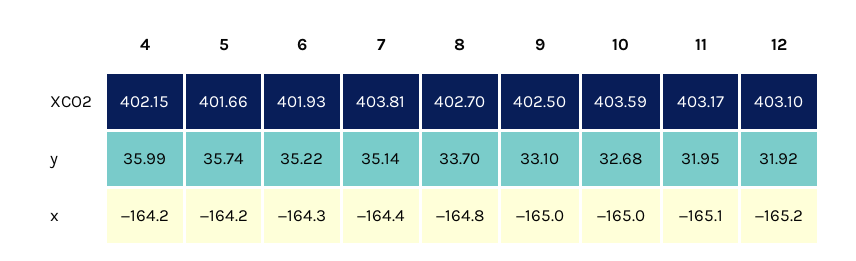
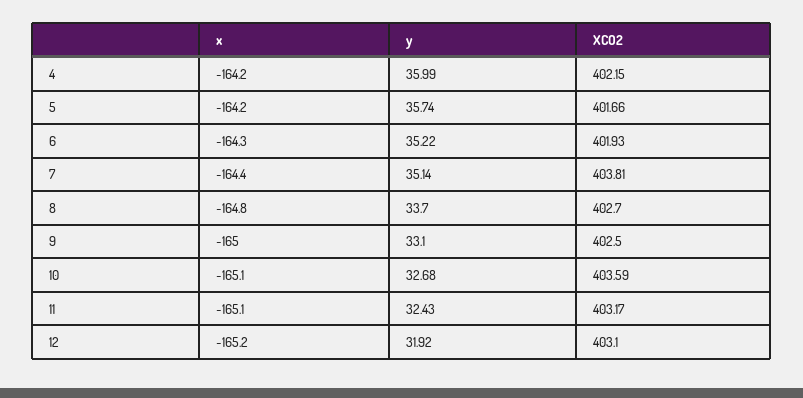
  {
    "4": {
      "XCO2": 402.15,
      "y": 35.99,
      "x": -164.2
    },
    "5": {
      "XCO2": 401.66,
      "y": 35.74,
      "x": -164.2
    },
    "6": {
      "XCO2": 401.93,
      "y": 35.22,
      "x": -164.3
    },
    "7": {
      "XCO2": 403.81,
      "y": 35.14,
      "x": -164.4
    },
    "8": {
      "XCO2": 402.7,
      "y": 33.7,
      "x": -164.8
    },
    "9": {
      "XCO2": 402.5,
      "y": 33.1,
      "x": -165
    },
    "10": {
      "XCO2": 403.59,
      "y": 32.68,
-     "x": -165
+     "x": -165.1
    },
    "11": {
      "XCO2": 403.17,
-     "y": 31.95,
+     "y": 32.43,
      "x": -165.1
    },
    "12": {
      "XCO2": 403.1,
      "y": 31.92,
      "x": -165.2
    }
  }

